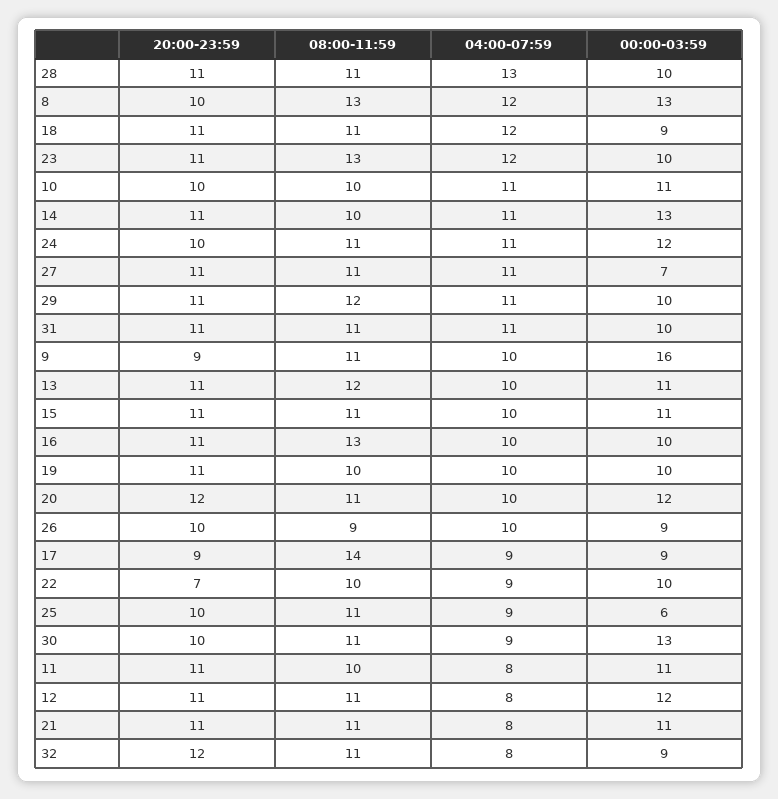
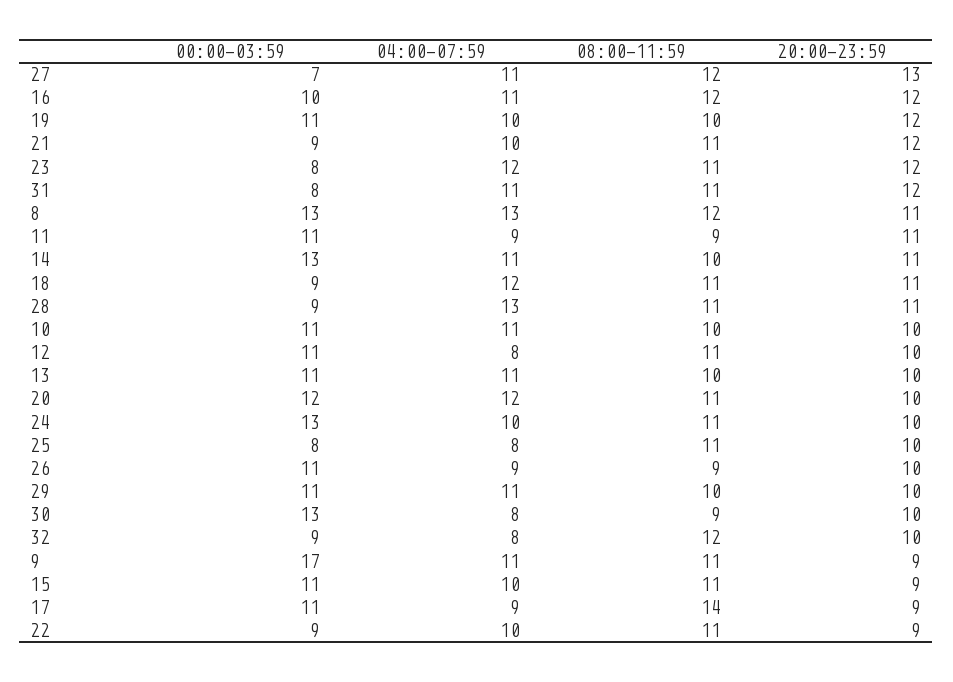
  {
    "20:00-23:59": {
      "28": 11,
-     "8": 10,
+     "8": 11,
      "18": 11,
-     "23": 11,
+     "23": 12,
      "10": 10,
      "14": 11,
      "24": 10,
-     "27": 11,
+     "27": 13,
-     "29": 11,
+     "29": 10,
-     "31": 11,
+     "31": 12,
      "9": 9,
-     "13": 11,
+     "13": 10,
-     "15": 11,
+     "15": 9,
-     "16": 11,
+     "16": 12,
-     "19": 11,
+     "19": 12,
-     "20": 12,
+     "20": 10,
      "26": 10,
      "17": 9,
-     "22": 7,
+     "22": 9,
      "25": 10,
      "30": 10,
      "11": 11,
-     "12": 11,
+     "12": 10,
-     "21": 11,
+     "21": 12,
-     "32": 12
+     "32": 10
    },
    "08:00-11:59": {
      "28": 11,
-     "8": 13,
+     "8": 12,
      "18": 11,
-     "23": 13,
+     "23": 11,
      "10": 10,
      "14": 10,
      "24": 11,
-     "27": 11,
+     "27": 12,
-     "29": 12,
+     "29": 10,
      "31": 11,
      "9": 11,
-     "13": 12,
+     "13": 10,
      "15": 11,
-     "16": 13,
+     "16": 12,
      "19": 10,
      "20": 11,
      "26": 9,
      "17": 14,
-     "22": 10,
+     "22": 11,
      "25": 11,
-     "30": 11,
+     "30": 9,
-     "11": 10,
+     "11": 9,
      "12": 11,
      "21": 11,
-     "32": 11
+     "32": 12
    },
    "04:00-07:59": {
      "28": 13,
-     "8": 12,
+     "8": 13,
      "18": 12,
      "23": 12,
      "10": 11,
      "14": 11,
-     "24": 11,
+     "24": 10,
      "27": 11,
      "29": 11,
      "31": 11,
-     "9": 10,
+     "9": 11,
-     "13": 10,
+     "13": 11,
      "15": 10,
-     "16": 10,
+     "16": 11,
      "19": 10,
-     "20": 10,
+     "20": 12,
-     "26": 10,
+     "26": 9,
      "17": 9,
-     "22": 9,
+     "22": 10,
-     "25": 9,
+     "25": 8,
-     "30": 9,
+     "30": 8,
-     "11": 8,
+     "11": 9,
      "12": 8,
-     "21": 8,
+     "21": 10,
      "32": 8
    },
    "00:00-03:59": {
-     "28": 10,
+     "28": 9,
      "8": 13,
      "18": 9,
-     "23": 10,
+     "23": 8,
      "10": 11,
      "14": 13,
-     "24": 12,
+     "24": 13,
      "27": 7,
-     "29": 10,
+     "29": 11,
-     "31": 10,
+     "31": 8,
-     "9": 16,
+     "9": 17,
      "13": 11,
      "15": 11,
      "16": 10,
-     "19": 10,
+     "19": 11,
      "20": 12,
-     "26": 9,
+     "26": 11,
-     "17": 9,
+     "17": 11,
-     "22": 10,
+     "22": 9,
-     "25": 6,
+     "25": 8,
      "30": 13,
      "11": 11,
-     "12": 12,
+     "12": 11,
-     "21": 11,
+     "21": 9,
      "32": 9
    }
  }

